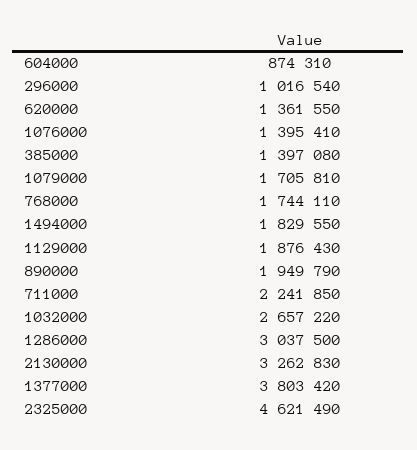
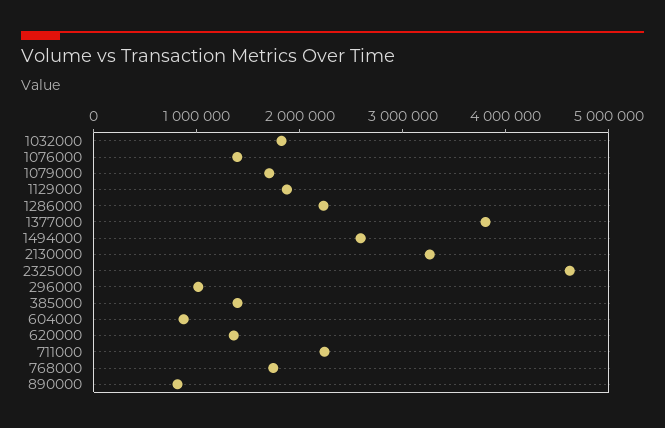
  {
    "604000": 874310,
    "296000": 1016540,
    "620000": 1361550,
    "1076000": 1395410,
    "385000": 1397080,
    "1079000": 1705810,
    "768000": 1744110,
-   "1494000": 1829550,
+   "1494000": 2600000,
    "1129000": 1876430,
-   "890000": 1949790,
+   "890000": 800000,
    "711000": 2241850,
-   "1032000": 2657220,
+   "1032000": 1800000,
-   "1286000": 3037500,
+   "1286000": 2200000,
    "2130000": 3262830,
    "1377000": 3803420,
    "2325000": 4621490
  }

